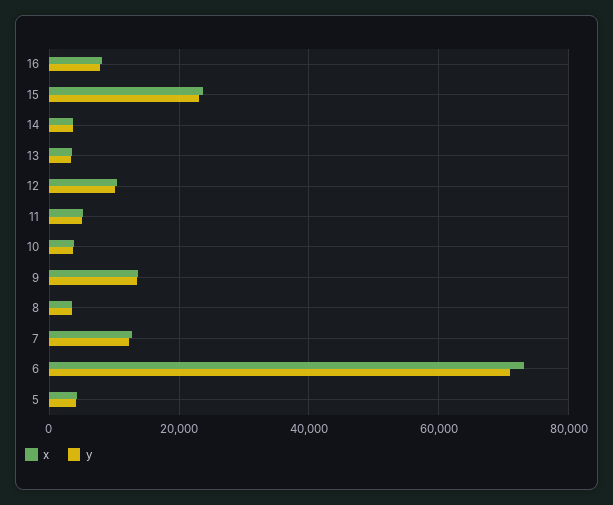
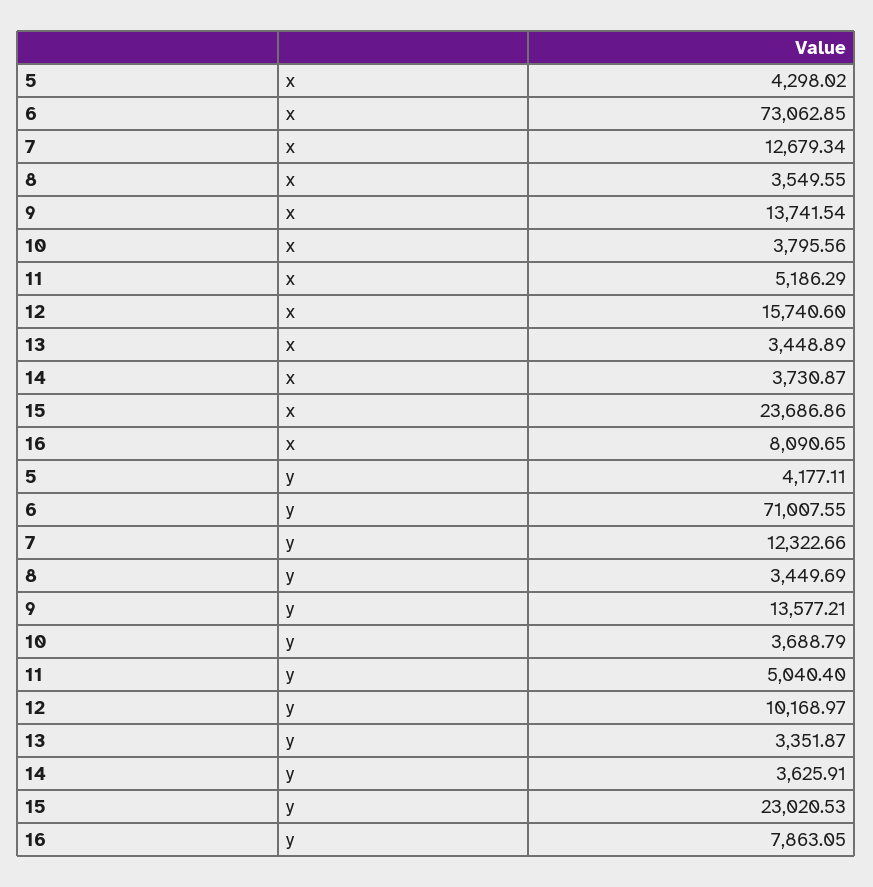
  {
    "x": {
      "16": 8090.65,
      "15": 23686.86,
      "14": 3730.87,
      "13": 3448.89,
-     "12": 10000,
+     "12": 15740.6,
      "11": 5186.29,
      "10": 3795.56,
      "9": 13741.54,
      "8": 3549.55,
      "7": 12679.34,
      "6": 73062.85,
      "5": 4298.02
    },
    "y": {
      "16": 7863.05,
      "15": 23020.53,
      "14": 3625.91,
      "13": 3351.87,
      "12": 10168.97,
      "11": 5040.4,
      "10": 3688.79,
      "9": 13577.21,
      "8": 3449.69,
      "7": 12322.66,
      "6": 71007.55,
      "5": 4177.11
    }
  }

